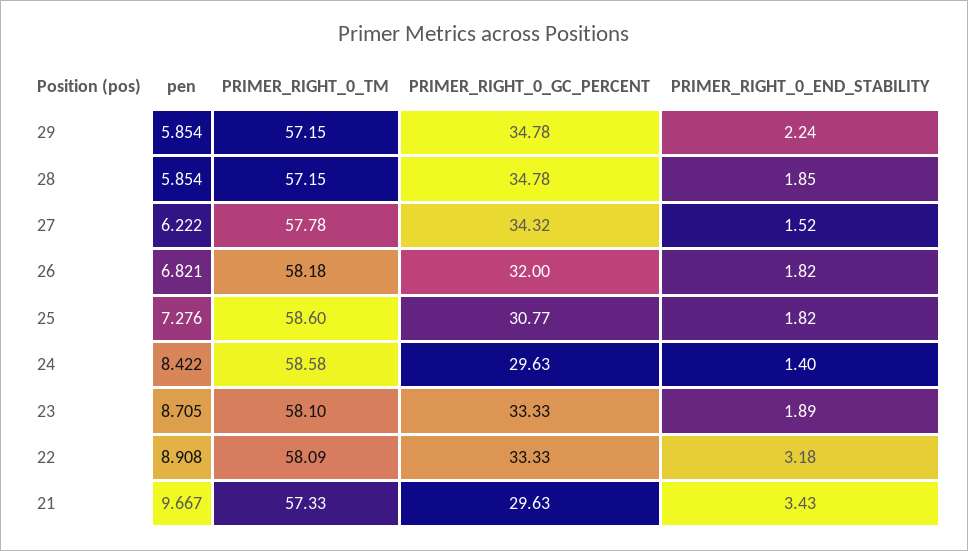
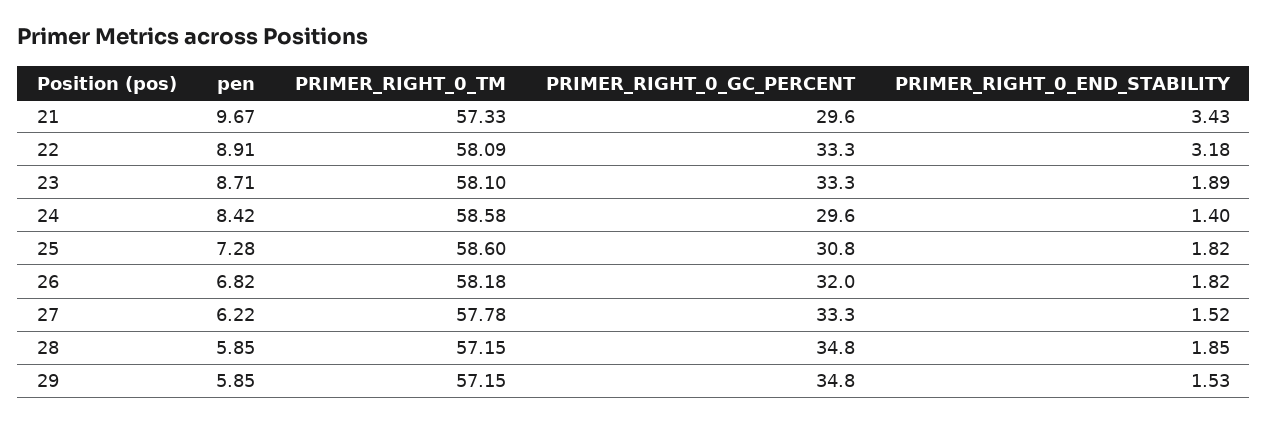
  {
    "pen": {
      "29": 5.854,
      "28": 5.854,
      "27": 6.222,
      "26": 6.821,
      "25": 7.276,
      "24": 8.422,
      "23": 8.705,
      "22": 8.908,
      "21": 9.667
    },
    "PRIMER_RIGHT_0_TM": {
      "29": 57.15,
      "28": 57.15,
      "27": 57.78,
      "26": 58.18,
      "25": 58.6,
      "24": 58.58,
      "23": 58.1,
      "22": 58.09,
      "21": 57.33
    },
    "PRIMER_RIGHT_0_GC_PERCENT": {
      "29": 34.78,
      "28": 34.78,
-     "27": 34.32,
+     "27": 33.3,
      "26": 32,
      "25": 30.77,
      "24": 29.63,
      "23": 33.33,
      "22": 33.33,
      "21": 29.63
    },
    "PRIMER_RIGHT_0_END_STABILITY": {
-     "29": 2.24,
+     "29": 1.53,
      "28": 1.85,
      "27": 1.52,
      "26": 1.82,
      "25": 1.82,
      "24": 1.4,
      "23": 1.89,
      "22": 3.18,
      "21": 3.43
    }
  }

